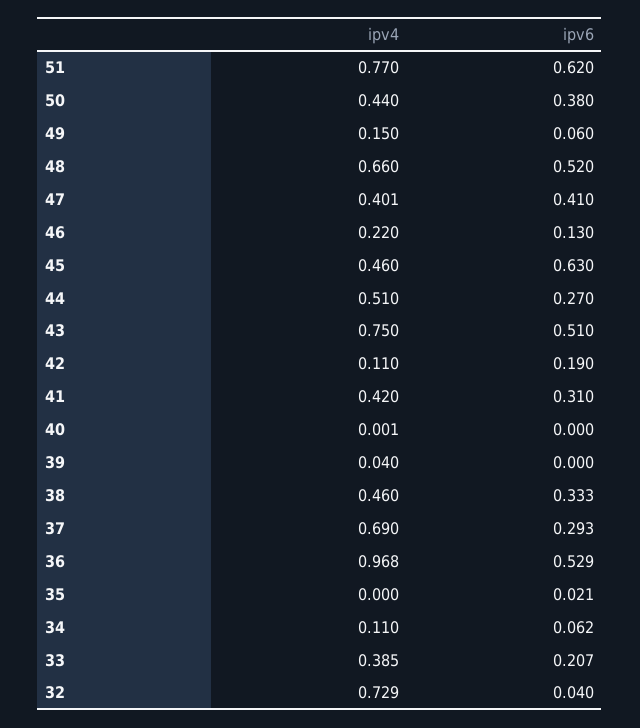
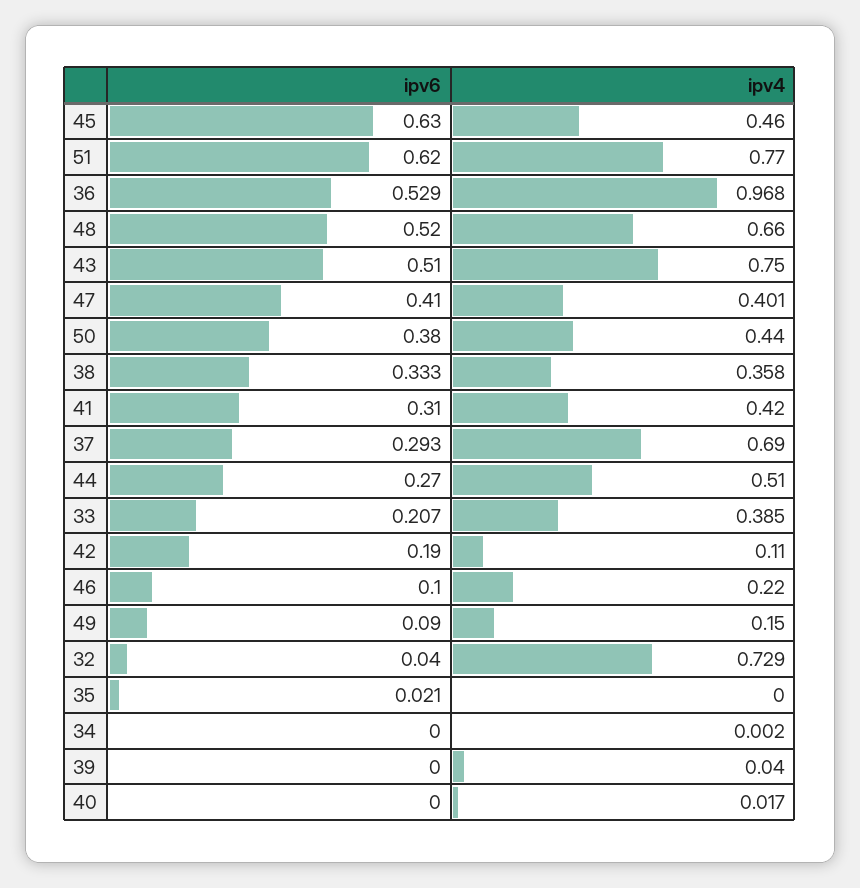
  {
    "ipv4": {
      "51": 0.77,
      "50": 0.44,
      "49": 0.15,
      "48": 0.66,
      "47": 0.401,
      "46": 0.22,
      "45": 0.46,
      "44": 0.51,
      "43": 0.75,
      "42": 0.11,
      "41": 0.42,
-     "40": 0.001,
+     "40": 0.017,
      "39": 0.04,
-     "38": 0.46,
+     "38": 0.358,
      "37": 0.69,
      "36": 0.968,
      "35": 0,
-     "34": 0.11,
+     "34": 0.002,
      "33": 0.385,
      "32": 0.729
    },
    "ipv6": {
      "51": 0.62,
      "50": 0.38,
-     "49": 0.06,
+     "49": 0.09,
      "48": 0.52,
      "47": 0.41,
-     "46": 0.13,
+     "46": 0.1,
      "45": 0.63,
      "44": 0.27,
      "43": 0.51,
      "42": 0.19,
      "41": 0.31,
      "40": 0,
      "39": 0,
      "38": 0.333,
      "37": 0.293,
      "36": 0.529,
      "35": 0.021,
-     "34": 0.062,
+     "34": 0,
      "33": 0.207,
      "32": 0.04
    }
  }

